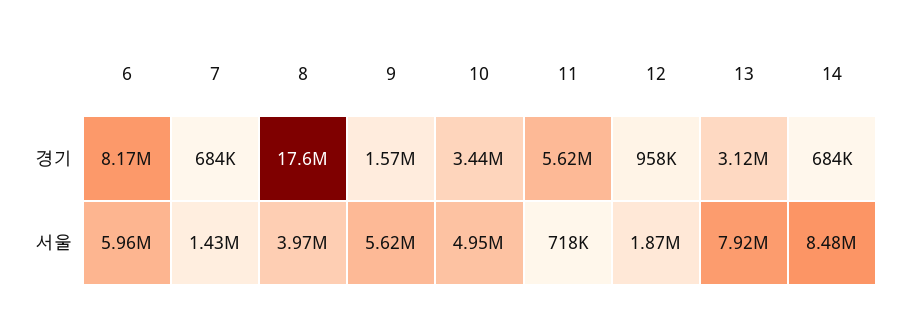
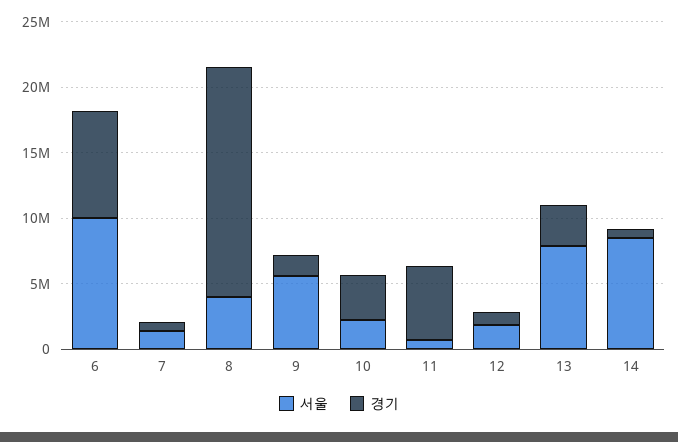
  {
    "경기": {
      "6": 8170000,
      "7": 684000,
      "8": 17600000,
      "9": 1570000,
      "10": 3440000,
      "11": 5620000,
      "12": 958000,
      "13": 3120000,
      "14": 684000
    },
    "서울": {
-     "6": 5960000,
+     "6": 10000000,
      "7": 1430000,
      "8": 3970000,
      "9": 5620000,
-     "10": 4950000,
+     "10": 2000000,
      "11": 718000,
      "12": 1870000,
      "13": 7920000,
      "14": 8480000
    }
  }

